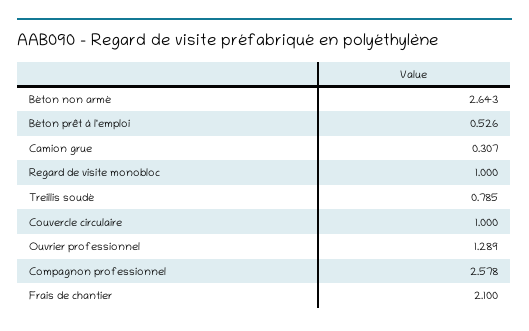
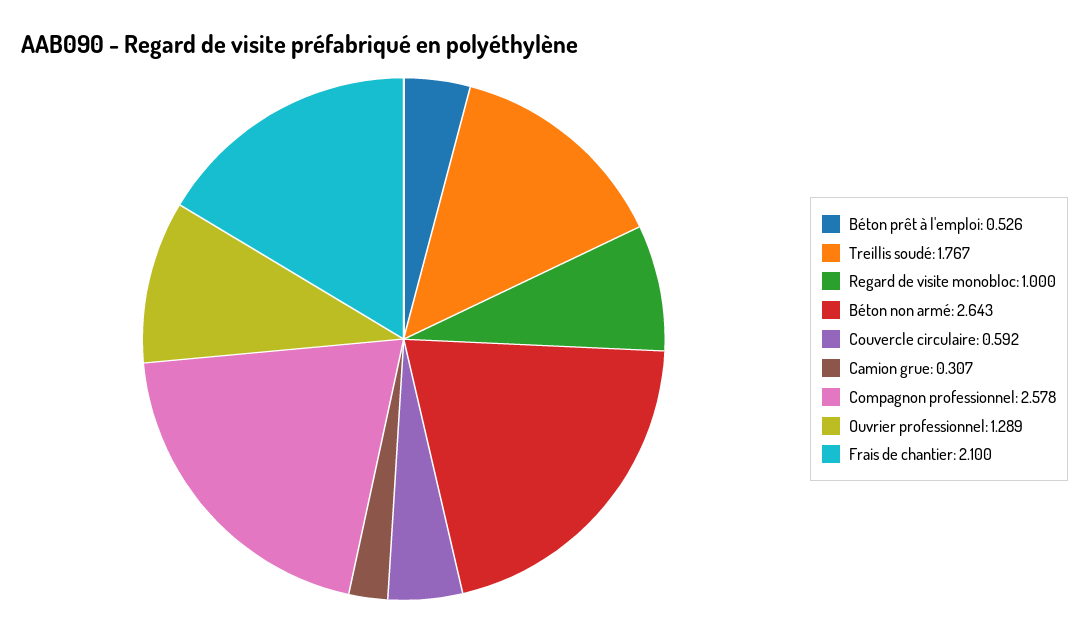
  {
    "Béton non armé": 2.643,
    "Béton prêt à l'emploi": 0.526,
    "Camion grue": 0.307,
    "Regard de visite monobloc": 1,
-   "Treillis soudé": 0.785,
+   "Treillis soudé": 1.767,
-   "Couvercle circulaire": 1,
+   "Couvercle circulaire": 0.592,
    "Ouvrier professionnel": 1.289,
    "Compagnon professionnel": 2.578,
    "Frais de chantier": 2.1
  }

